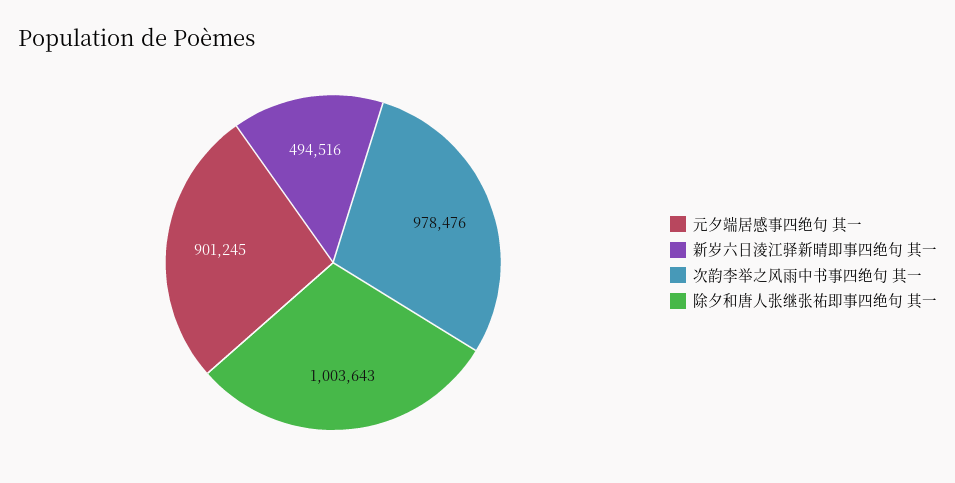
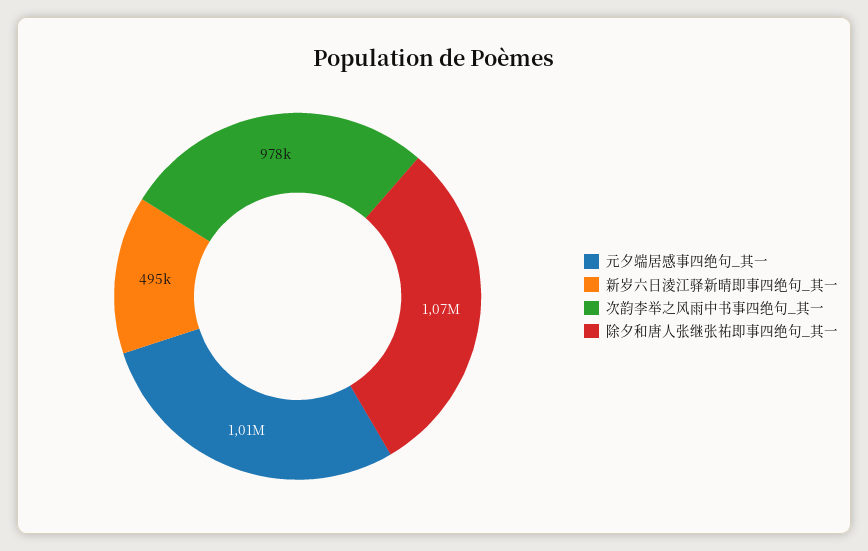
  {
-   "元夕端居感事四绝句 其一": 901245,
+   "元夕端居感事四绝句 其一": 1010000,
    "新岁六日淩江驿新晴即事四绝句 其一": 494516,
    "次韵李举之风雨中书事四绝句 其一": 978476,
-   "除夕和唐人张继张祐即事四绝句 其一": 1003643
+   "除夕和唐人张继张祐即事四绝句 其一": 1070000
  }

